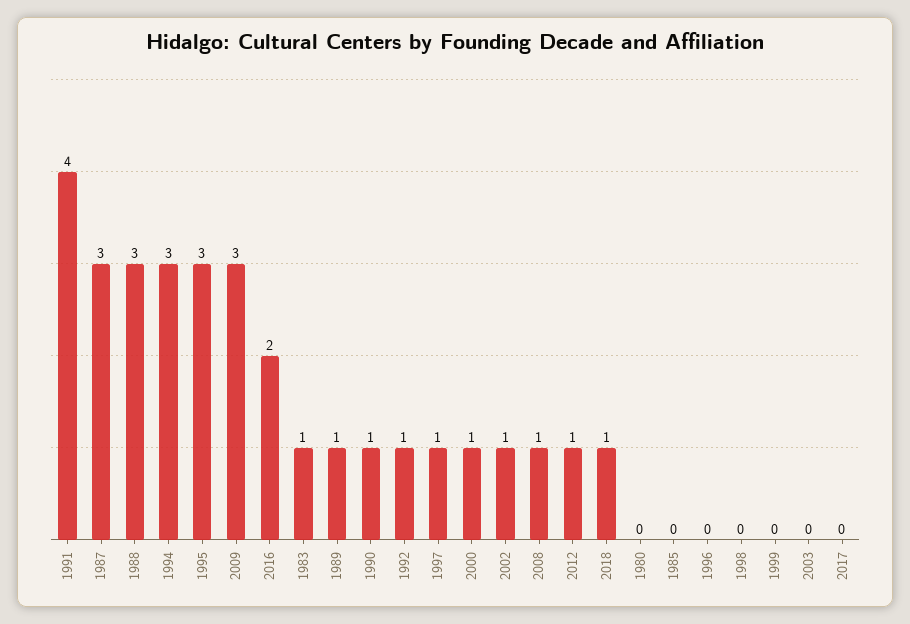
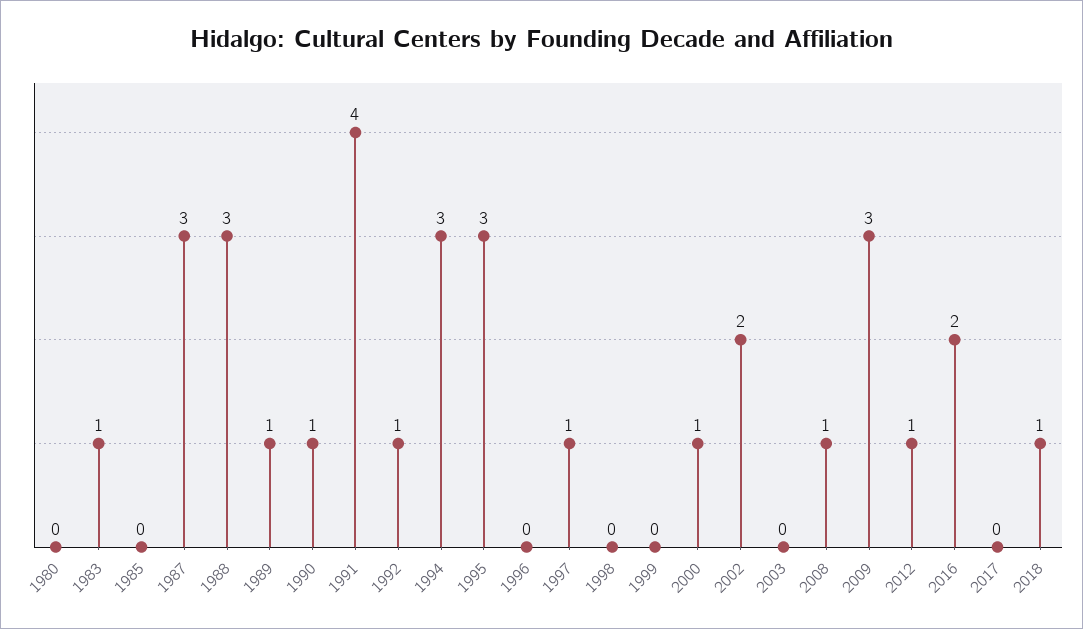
  {
    "1991": 4,
    "1987": 3,
    "1988": 3,
    "1994": 3,
    "1995": 3,
    "2009": 3,
    "2016": 2,
    "1983": 1,
    "1989": 1,
    "1990": 1,
    "1992": 1,
    "1997": 1,
    "2000": 1,
-   "2002": 1,
+   "2002": 2,
    "2008": 1,
    "2012": 1,
    "2018": 1,
    "1980": 0,
    "1985": 0,
    "1996": 0,
    "1998": 0,
    "1999": 0,
    "2003": 0,
    "2017": 0
  }

